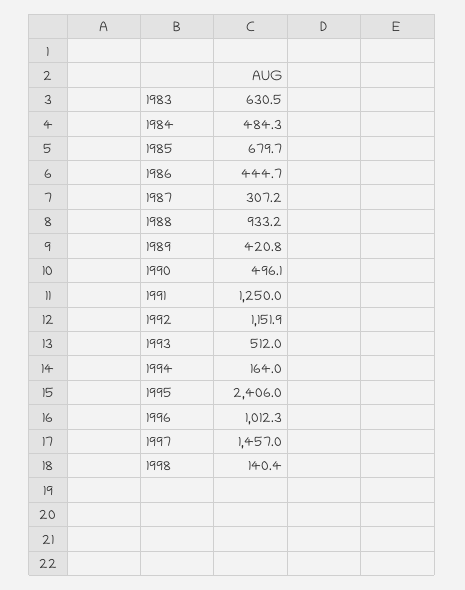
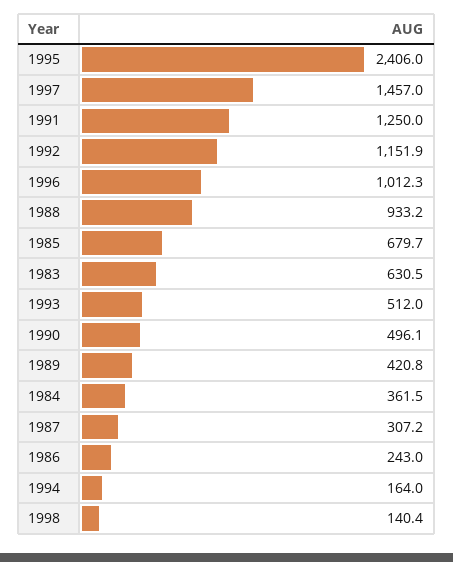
  {
    "1983": 630.5,
-   "1984": 484.3,
+   "1984": 361.5,
    "1985": 679.7,
-   "1986": 444.7,
+   "1986": 243,
    "1987": 307.2,
    "1988": 933.2,
    "1989": 420.8,
    "1990": 496.1,
    "1991": 1250,
    "1992": 1151.9,
    "1993": 512,
    "1994": 164,
    "1995": 2406,
    "1996": 1012.3,
    "1997": 1457,
    "1998": 140.4
  }

